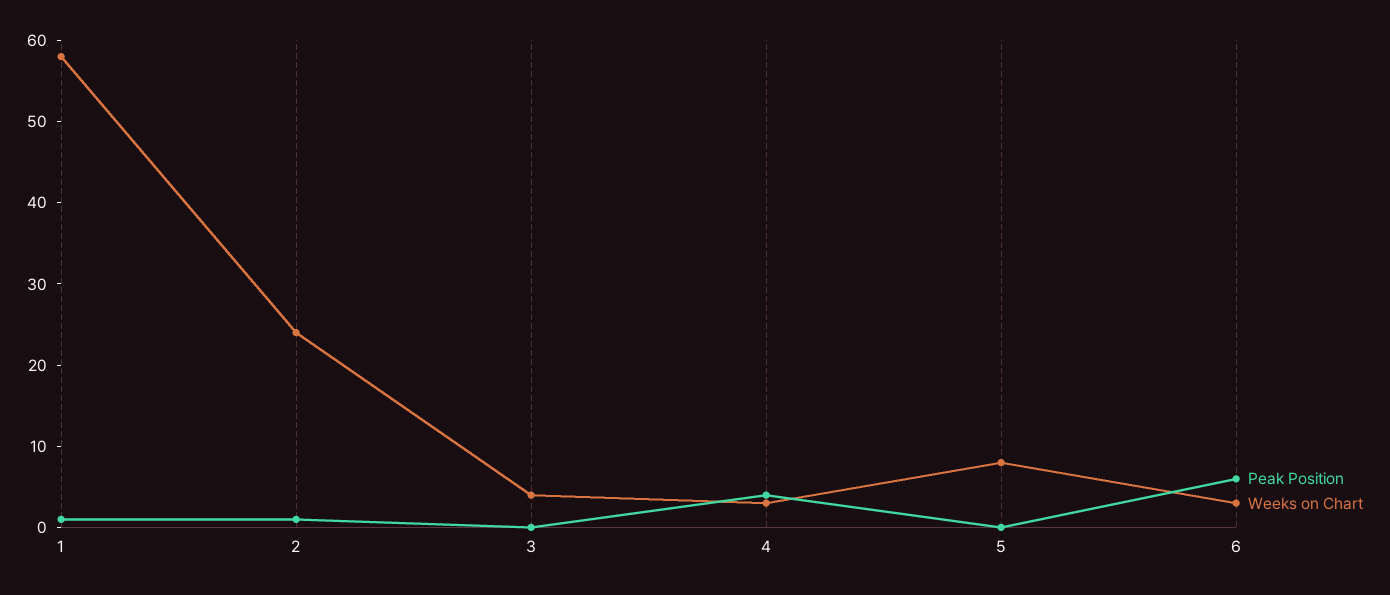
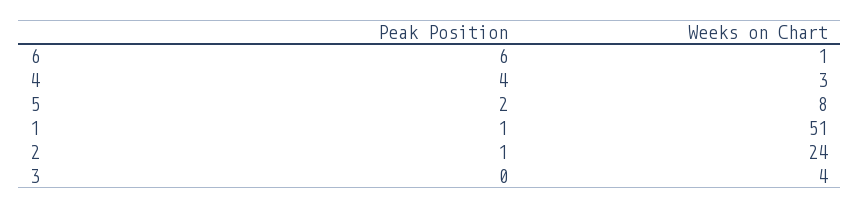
  {
    "Peak Position": {
      "1": 1,
      "2": 1,
      "3": 0,
      "4": 4,
-     "5": 0,
+     "5": 2,
      "6": 6
    },
    "Weeks on Chart": {
-     "1": 58,
+     "1": 51,
      "2": 24,
      "3": 4,
      "4": 3,
      "5": 8,
-     "6": 3
+     "6": 1
    }
  }

